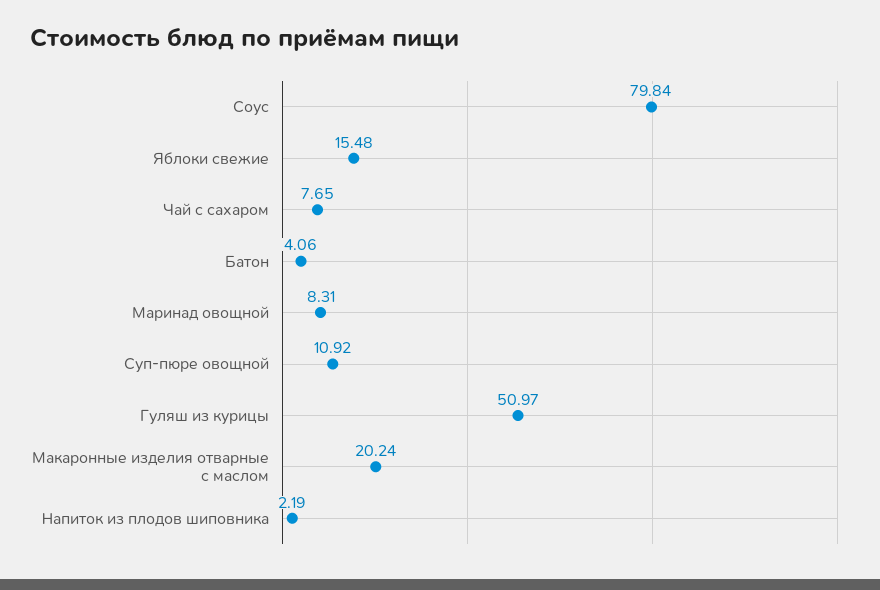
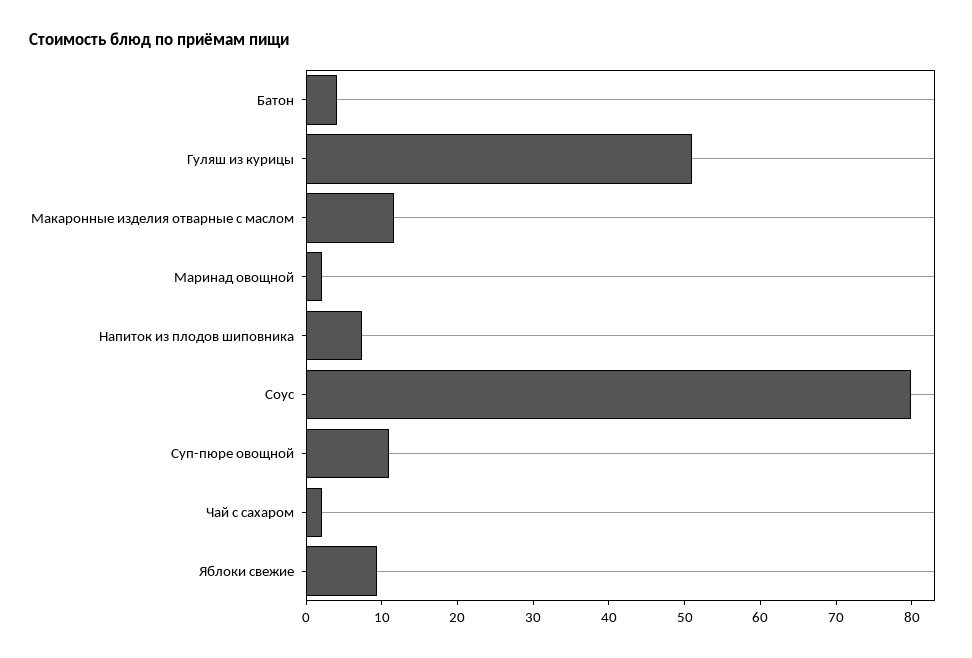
  {
    "Соус": 79.84,
-   "Яблоки свежие": 15.48,
+   "Яблоки свежие": 10,
-   "Чай с сахаром": 7.65,
+   "Чай с сахаром": 2,
    "Батон": 4.06,
-   "Маринад овощной": 8.31,
+   "Маринад овощной": 2,
    "Суп-пюре овощной": 10.92,
    "Гуляш из курицы": 50.97,
-   "Макаронные изделия отварные с маслом": 20.24,
+   "Макаронные изделия отварные с маслом": 12,
-   "Напиток из плодов шиповника": 2.19
+   "Напиток из плодов шиповника": 8
  }

